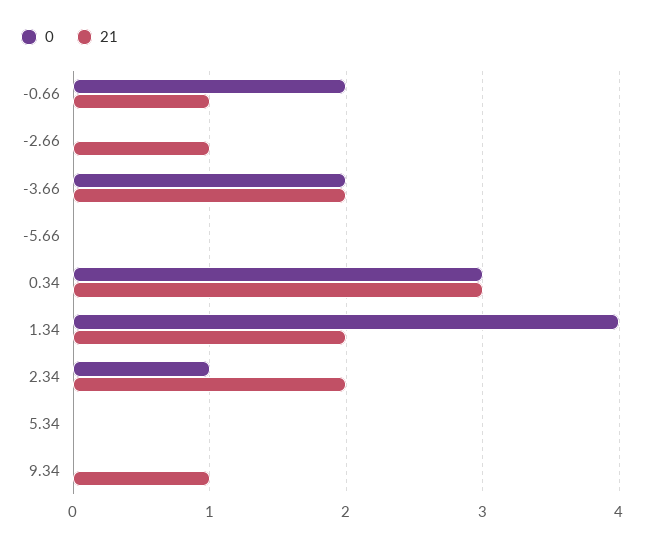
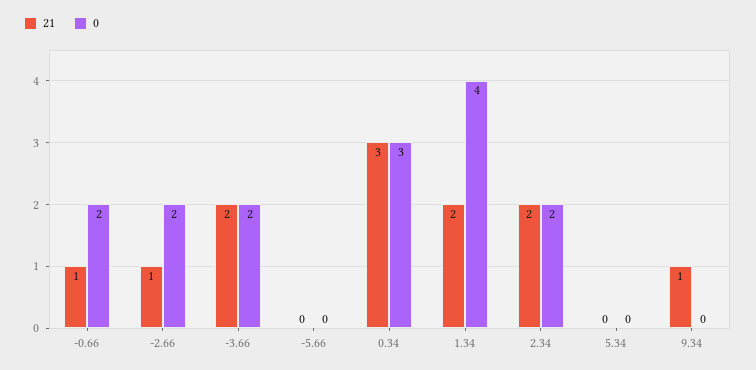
  {
    "0": {
      "-0.66": 2,
-     "-2.66": 0,
+     "-2.66": 2,
      "-3.66": 2,
      "-5.66": 0,
      "0.34": 3,
      "1.34": 4,
-     "2.34": 1,
+     "2.34": 2,
      "5.34": 0,
      "9.34": 0
    },
    "21": {
      "-0.66": 1,
      "-2.66": 1,
      "-3.66": 2,
      "-5.66": 0,
      "0.34": 3,
      "1.34": 2,
      "2.34": 2,
      "5.34": 0,
      "9.34": 1
    }
  }

